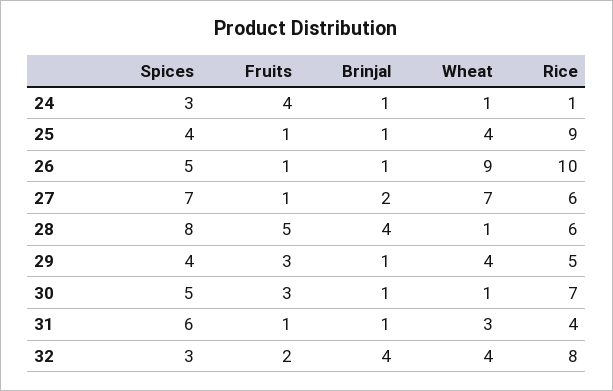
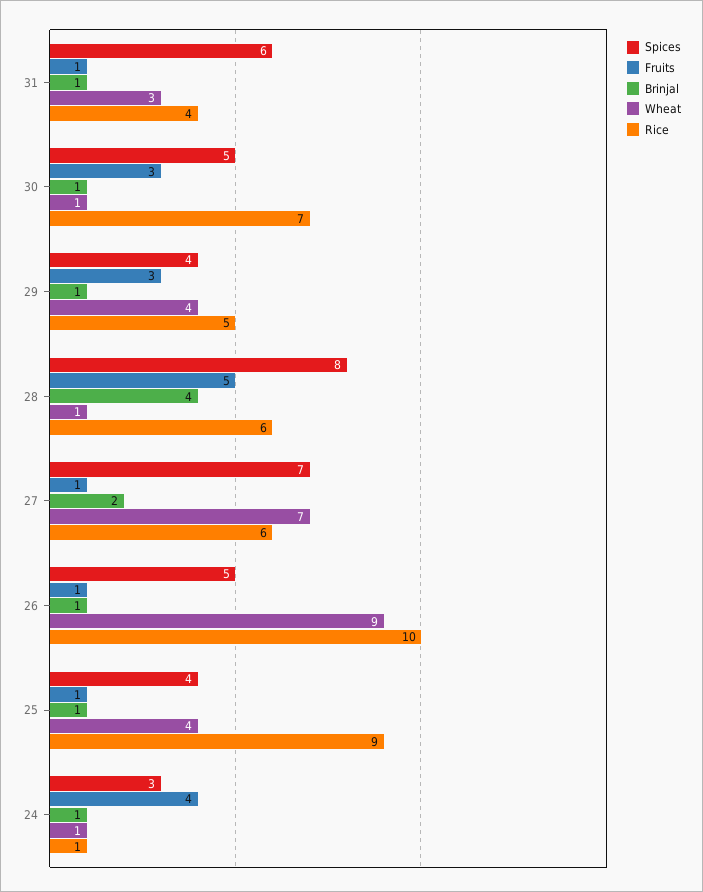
  {
    "Spices": {
      "24": 3,
      "25": 4,
      "26": 5,
      "27": 7,
      "28": 8,
      "29": 4,
      "30": 5,
-     "31": 6,
+     "31": 6
-     "32": 3
    },
    "Fruits": {
      "24": 4,
      "25": 1,
      "26": 1,
      "27": 1,
      "28": 5,
      "29": 3,
      "30": 3,
-     "31": 1,
+     "31": 1
-     "32": 2
    },
    "Brinjal": {
      "24": 1,
      "25": 1,
      "26": 1,
      "27": 2,
      "28": 4,
      "29": 1,
      "30": 1,
-     "31": 1,
+     "31": 1
-     "32": 4
    },
    "Wheat": {
      "24": 1,
      "25": 4,
      "26": 9,
      "27": 7,
      "28": 1,
      "29": 4,
      "30": 1,
-     "31": 3,
+     "31": 3
-     "32": 4
    },
    "Rice": {
      "24": 1,
      "25": 9,
      "26": 10,
      "27": 6,
      "28": 6,
      "29": 5,
      "30": 7,
-     "31": 4,
+     "31": 4
-     "32": 8
    }
  }

